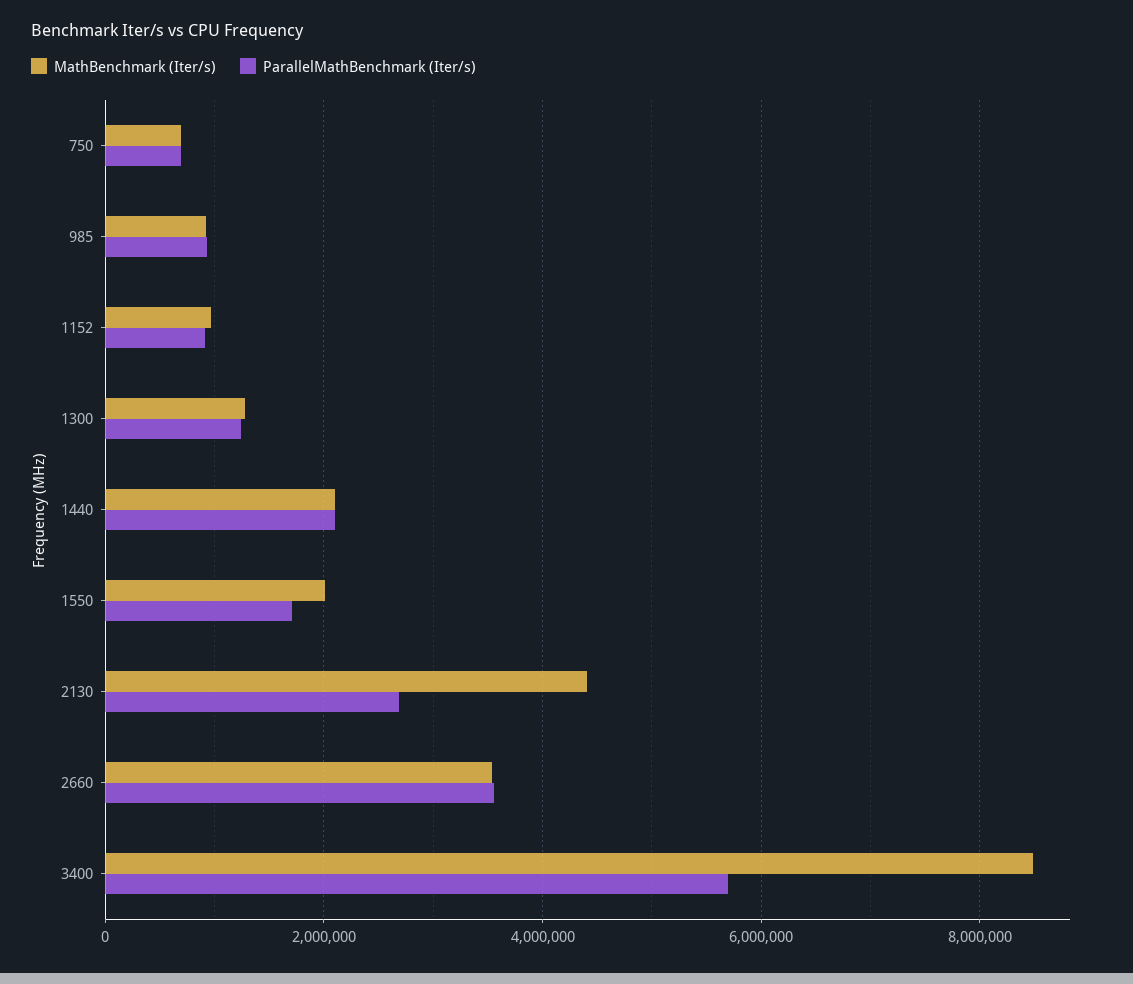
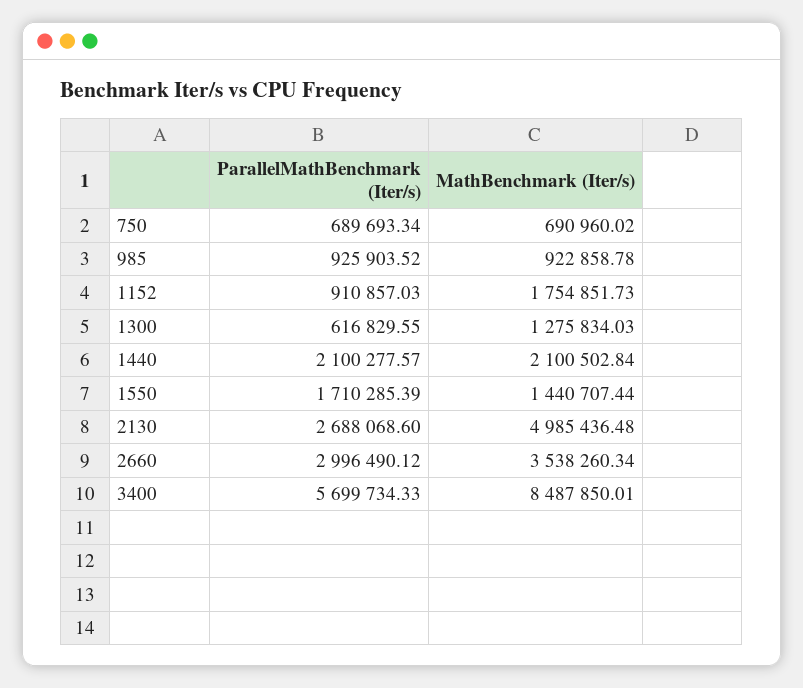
  {
    "MathBenchmark (Iter/s)": {
      "750": 690960.02,
      "985": 922858.78,
-     "1152": 1000000,
+     "1152": 1754851.73,
      "1300": 1275834.03,
      "1440": 2100502.84,
-     "1550": 2000000,
+     "1550": 1440707.44,
-     "2130": 4400000,
+     "2130": 4985436.48,
      "2660": 3538260.34,
      "3400": 8487850.01
    },
    "ParallelMathBenchmark (Iter/s)": {
      "750": 689693.34,
      "985": 925903.52,
      "1152": 910857.03,
-     "1300": 1200000,
+     "1300": 616829.55,
      "1440": 2100277.57,
      "1550": 1710285.39,
      "2130": 2688068.6,
-     "2660": 3600000,
+     "2660": 2996490.12,
      "3400": 5699734.33
    }
  }

